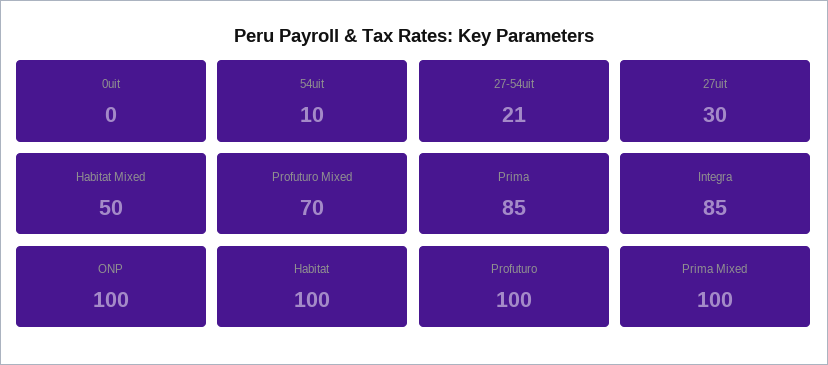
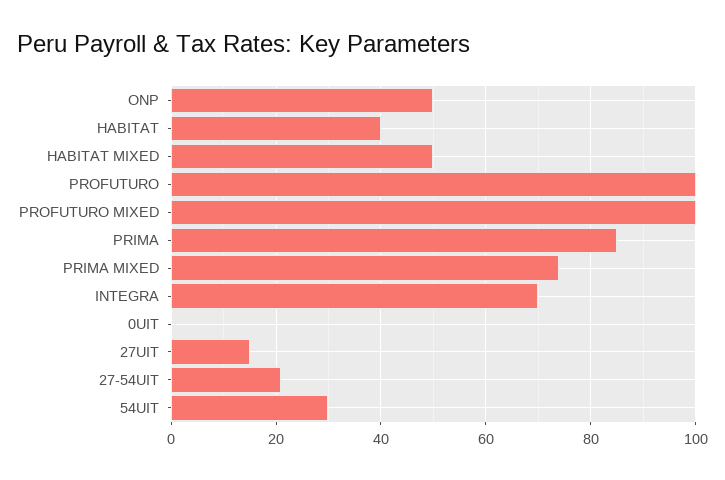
  {
    "0uit": 0,
-   "54uit": 10,
+   "54uit": 30,
    "27-54uit": 21,
-   "27uit": 30,
+   "27uit": 15,
    "Habitat Mixed": 50,
-   "Profuturo Mixed": 70,
+   "Profuturo Mixed": 100,
    "Prima": 85,
-   "Integra": 85,
+   "Integra": 70,
-   "ONP": 100,
+   "ONP": 50,
-   "Habitat": 100,
+   "Habitat": 40,
    "Profuturo": 100,
-   "Prima Mixed": 100
+   "Prima Mixed": 75
  }

